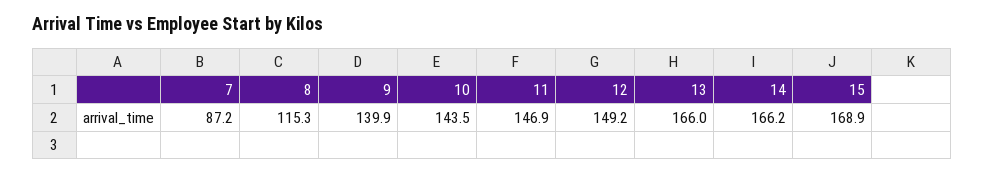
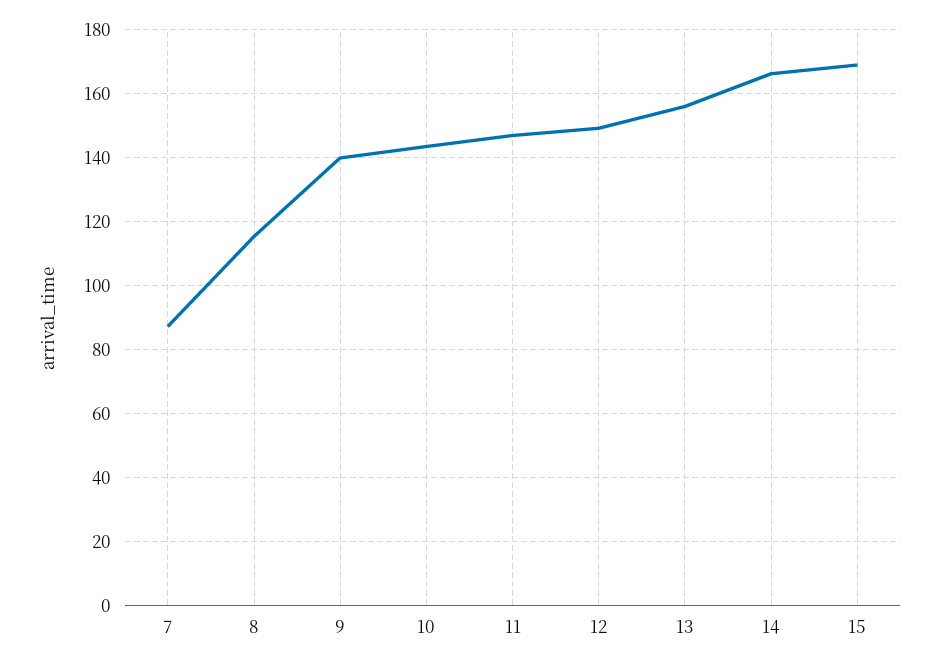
  {
    "7": 87.2,
    "8": 115.3,
    "9": 139.9,
    "10": 143.5,
    "11": 146.9,
    "12": 149.2,
-   "13": 166,
+   "13": 156,
    "14": 166.2,
    "15": 168.9
  }

